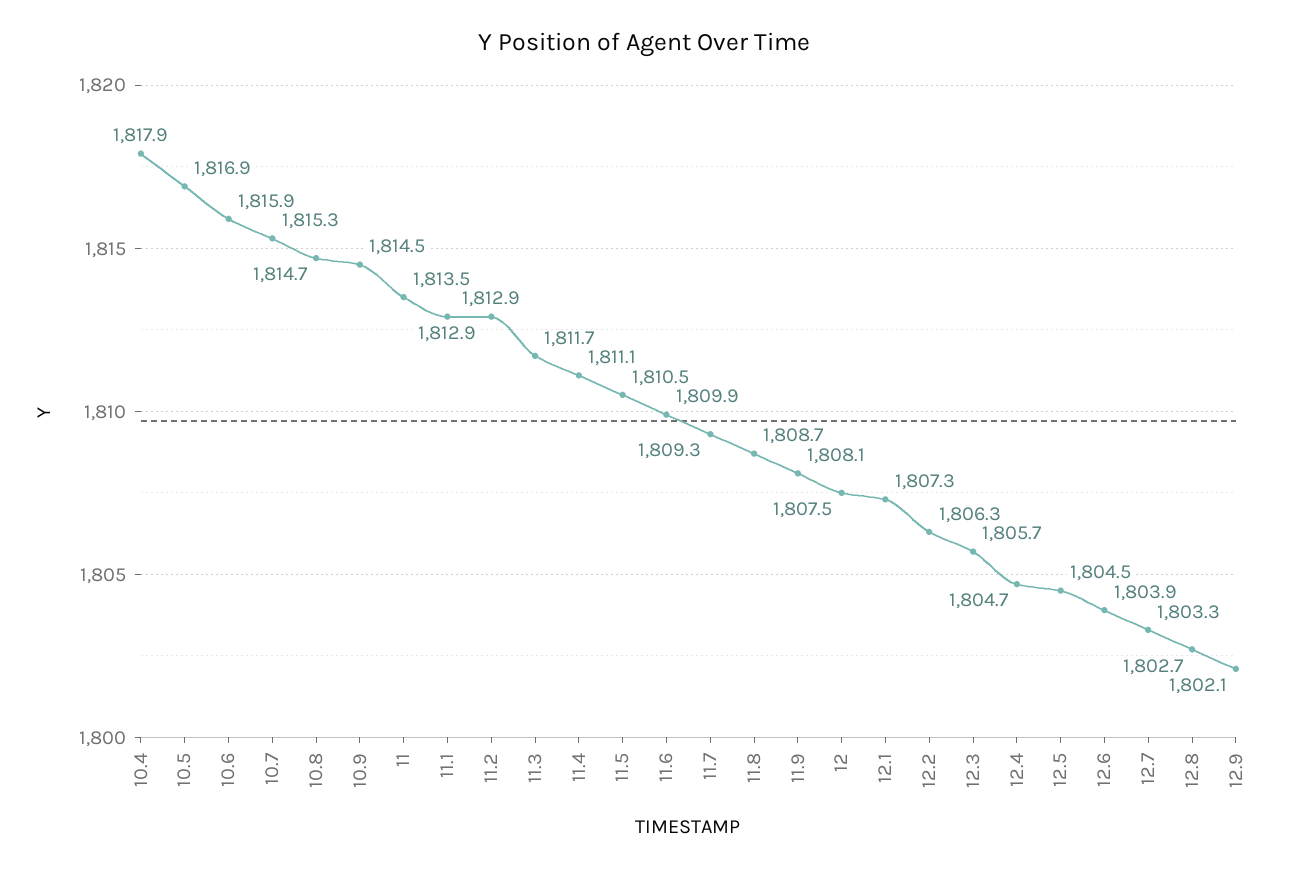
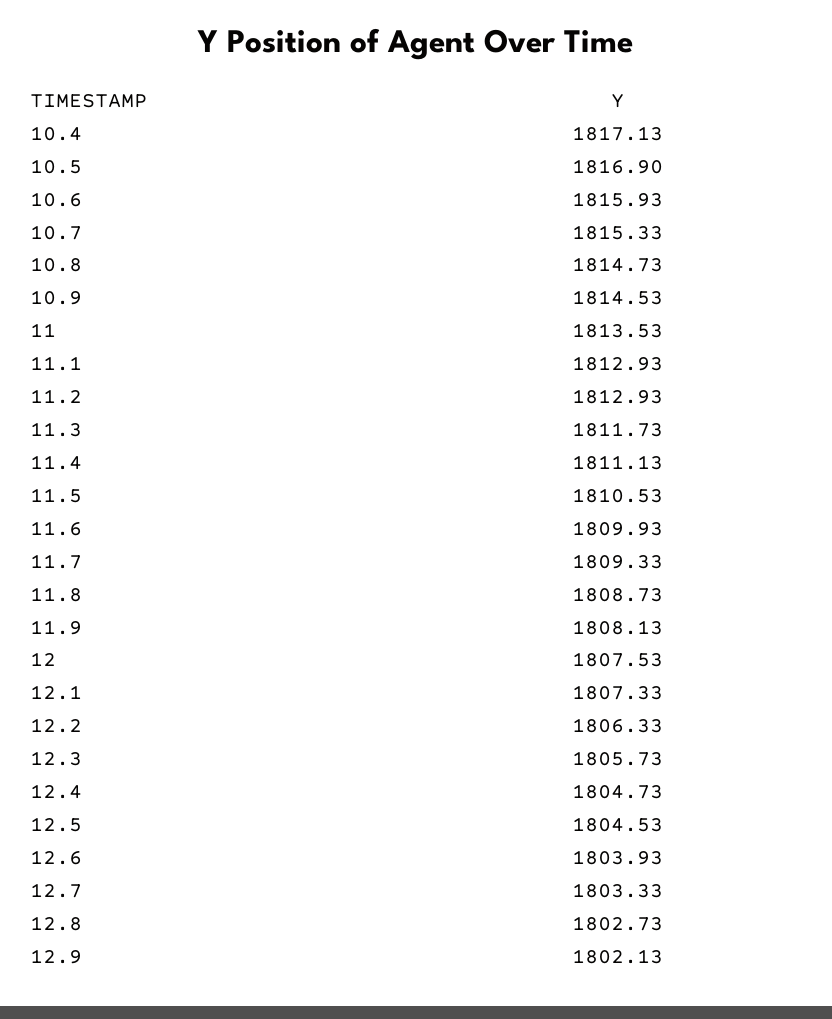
  {
-   "10.4": 1817.9,
+   "10.4": 1817.13,
    "10.5": 1816.9,
    "10.6": 1815.93,
    "10.7": 1815.33,
    "10.8": 1814.73,
    "10.9": 1814.53,
    "11": 1813.53,
    "11.1": 1812.93,
    "11.2": 1812.93,
    "11.3": 1811.73,
    "11.4": 1811.13,
    "11.5": 1810.53,
    "11.6": 1809.93,
    "11.7": 1809.33,
    "11.8": 1808.73,
    "11.9": 1808.13,
    "12": 1807.53,
    "12.1": 1807.33,
    "12.2": 1806.33,
    "12.3": 1805.73,
    "12.4": 1804.73,
    "12.5": 1804.53,
    "12.6": 1803.93,
    "12.7": 1803.33,
    "12.8": 1802.73,
    "12.9": 1802.13
  }

